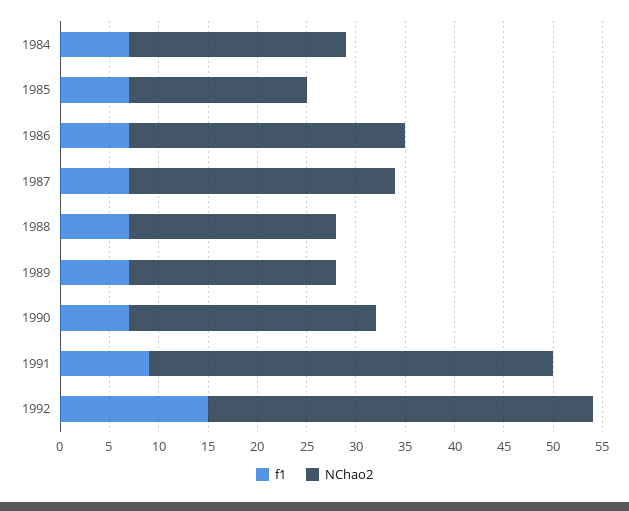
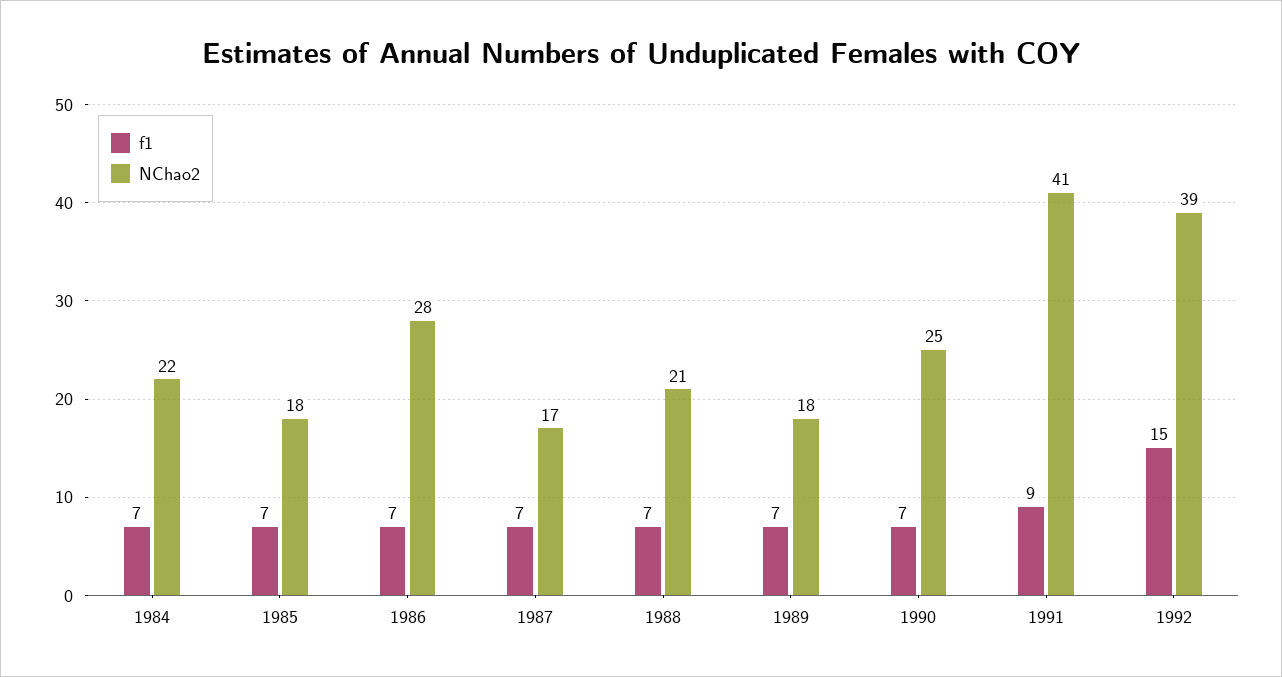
  {
    "f1": {
      "1984": 7,
      "1985": 7,
      "1986": 7,
      "1987": 7,
      "1988": 7,
      "1989": 7,
      "1990": 7,
      "1991": 9,
      "1992": 15
    },
    "NChao2": {
      "1984": 22,
      "1985": 18,
      "1986": 28,
-     "1987": 27,
+     "1987": 17,
      "1988": 21,
-     "1989": 21,
+     "1989": 18,
      "1990": 25,
      "1991": 41,
      "1992": 39
    }
  }

